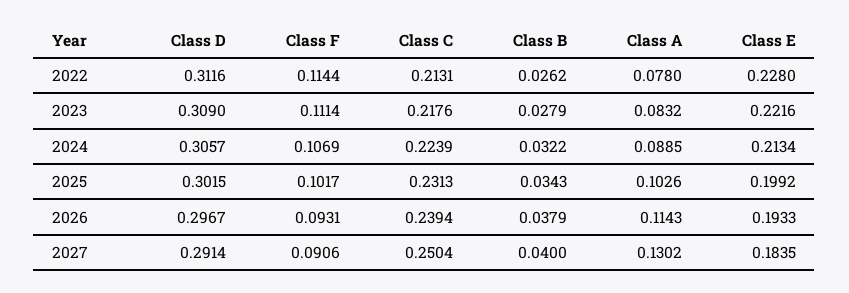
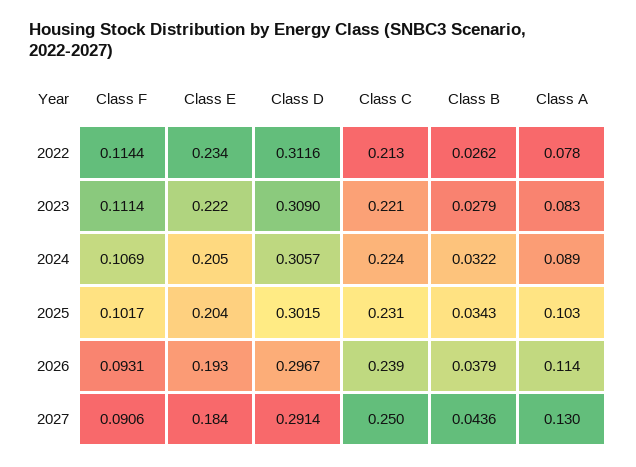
  {
    "Class D": {
      "2022": 0.3116,
      "2023": 0.309,
      "2024": 0.3057,
      "2025": 0.3015,
      "2026": 0.2967,
      "2027": 0.2914
    },
    "Class F": {
      "2022": 0.1144,
      "2023": 0.1114,
      "2024": 0.1069,
      "2025": 0.1017,
      "2026": 0.0931,
      "2027": 0.0906
    },
    "Class C": {
      "2022": 0.2131,
-     "2023": 0.2176,
+     "2023": 0.221,
      "2024": 0.2239,
      "2025": 0.2313,
      "2026": 0.2394,
      "2027": 0.2504
    },
    "Class B": {
      "2022": 0.0262,
      "2023": 0.0279,
      "2024": 0.0322,
      "2025": 0.0343,
      "2026": 0.0379,
-     "2027": 0.04
+     "2027": 0.0436
    },
    "Class A": {
      "2022": 0.078,
      "2023": 0.0832,
      "2024": 0.0885,
      "2025": 0.1026,
      "2026": 0.1143,
      "2027": 0.1302
    },
    "Class E": {
-     "2022": 0.228,
+     "2022": 0.234,
      "2023": 0.2216,
-     "2024": 0.2134,
+     "2024": 0.205,
-     "2025": 0.1992,
+     "2025": 0.204,
      "2026": 0.1933,
      "2027": 0.1835
    }
  }

